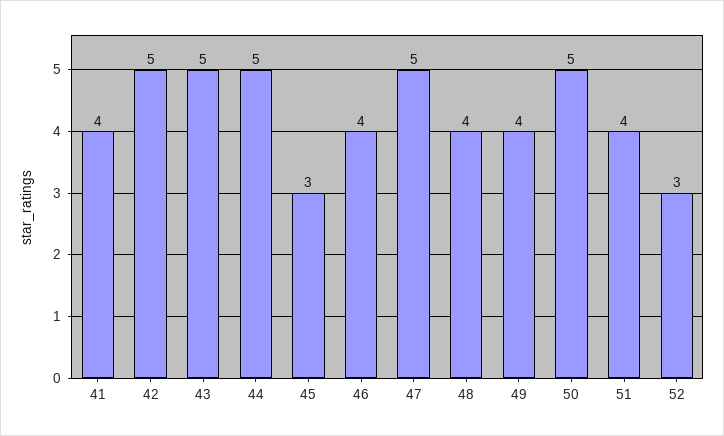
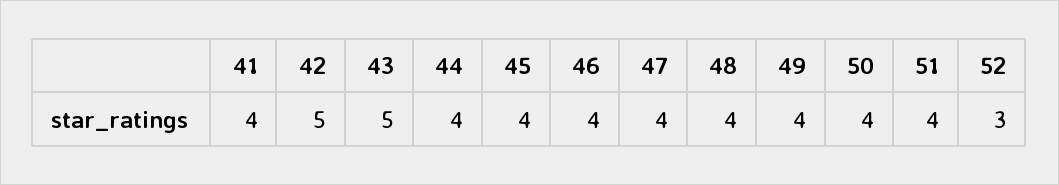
  {
    "41": 4,
    "42": 5,
    "43": 5,
-   "44": 5,
+   "44": 4,
-   "45": 3,
+   "45": 4,
    "46": 4,
-   "47": 5,
+   "47": 4,
    "48": 4,
    "49": 4,
-   "50": 5,
+   "50": 4,
    "51": 4,
    "52": 3
  }

